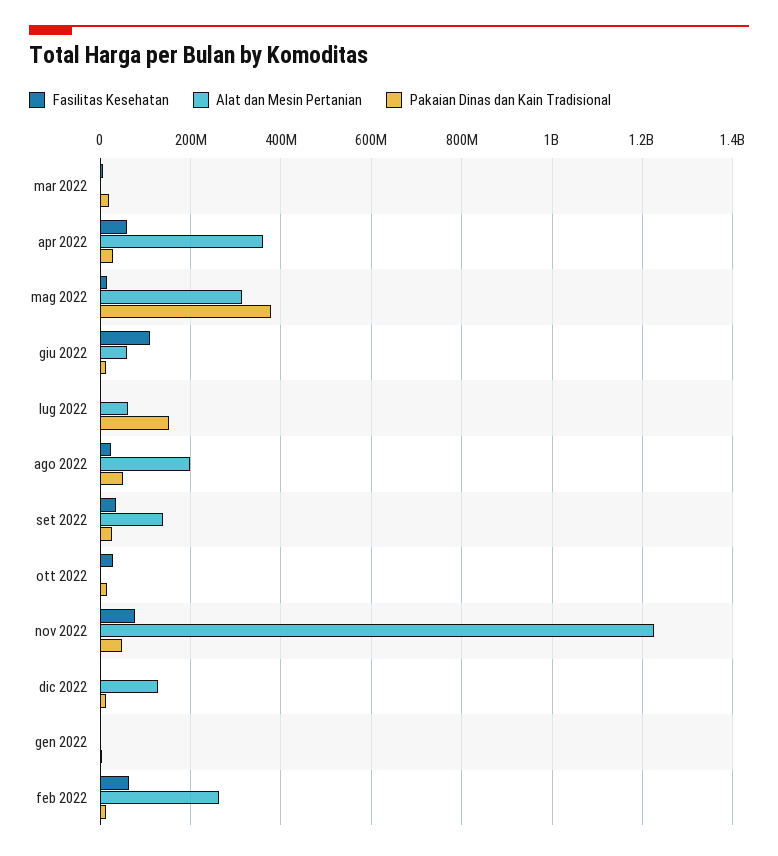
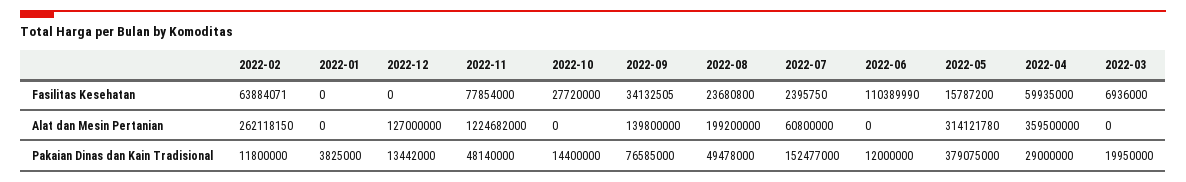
  {
    "Fasilitas Kesehatan": {
      "mar 2022": 6936000,
      "apr 2022": 59935000,
      "mag 2022": 15787200,
      "giu 2022": 110389990,
      "lug 2022": 2395750,
      "ago 2022": 23680800,
      "set 2022": 34132505,
      "ott 2022": 27720000,
      "nov 2022": 77854000,
      "dic 2022": 0,
      "gen 2022": 0,
      "feb 2022": 63884071
    },
    "Alat dan Mesin Pertanian": {
      "mar 2022": 0,
      "apr 2022": 359500000,
      "mag 2022": 314121780,
-     "giu 2022": 60000000,
+     "giu 2022": 0,
      "lug 2022": 60800000,
      "ago 2022": 199200000,
      "set 2022": 139800000,
      "ott 2022": 0,
      "nov 2022": 1224682000,
      "dic 2022": 127000000,
      "gen 2022": 0,
      "feb 2022": 262118150
    },
    "Pakaian Dinas dan Kain Tradisional": {
      "mar 2022": 19950000,
      "apr 2022": 29000000,
      "mag 2022": 379075000,
      "giu 2022": 12000000,
      "lug 2022": 152477000,
      "ago 2022": 49478000,
-     "set 2022": 20000000,
+     "set 2022": 76585000,
      "ott 2022": 14400000,
      "nov 2022": 48140000,
      "dic 2022": 13442000,
      "gen 2022": 3825000,
      "feb 2022": 11800000
    }
  }

